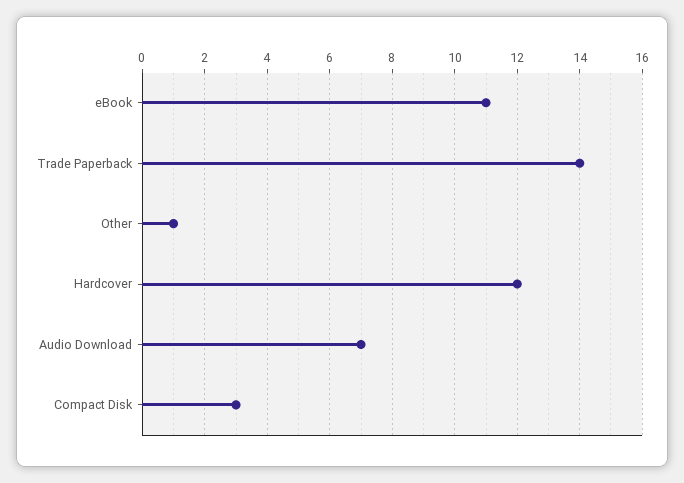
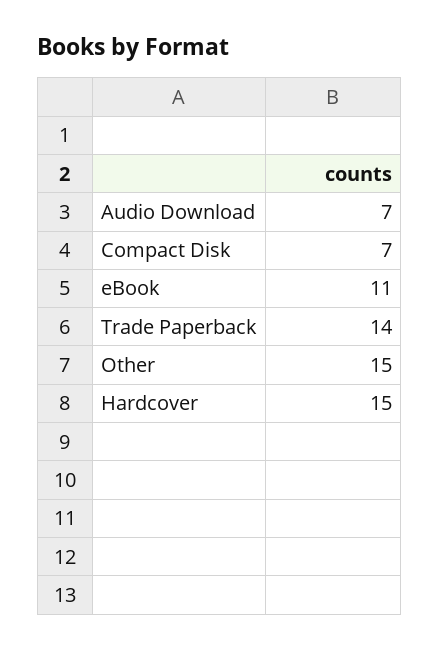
  {
    "eBook": 11,
    "Trade Paperback": 14,
-   "Other": 1,
+   "Other": 15,
-   "Hardcover": 12,
+   "Hardcover": 15,
    "Audio Download": 7,
-   "Compact Disk": 3
+   "Compact Disk": 7
  }

